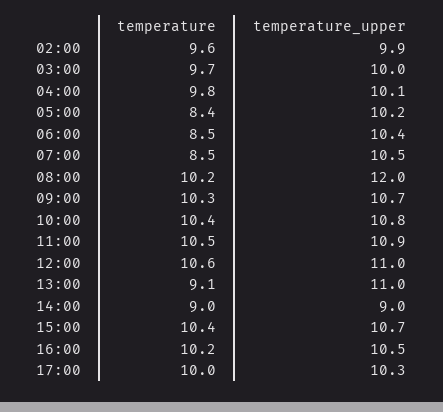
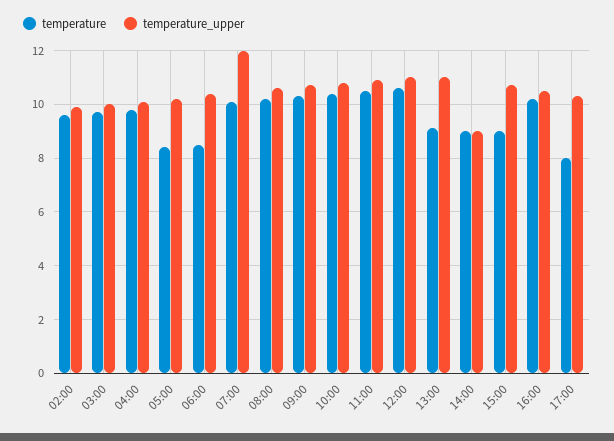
  {
    "temperature": {
      "02:00": 9.6,
      "03:00": 9.7,
      "04:00": 9.8,
      "05:00": 8.4,
      "06:00": 8.5,
-     "07:00": 8.5,
+     "07:00": 10,
      "08:00": 10.2,
      "09:00": 10.3,
      "10:00": 10.4,
      "11:00": 10.5,
      "12:00": 10.6,
      "13:00": 9.1,
      "14:00": 9,
-     "15:00": 10.4,
+     "15:00": 9,
      "16:00": 10.2,
-     "17:00": 10
+     "17:00": 8
    },
    "temperature_upper": {
      "02:00": 9.9,
      "03:00": 10,
      "04:00": 10.1,
      "05:00": 10.2,
      "06:00": 10.4,
-     "07:00": 10.5,
+     "07:00": 12,
-     "08:00": 12,
+     "08:00": 10.5,
      "09:00": 10.7,
      "10:00": 10.8,
      "11:00": 10.9,
      "12:00": 11,
      "13:00": 11,
      "14:00": 9,
      "15:00": 10.7,
      "16:00": 10.5,
      "17:00": 10.3
    }
  }

